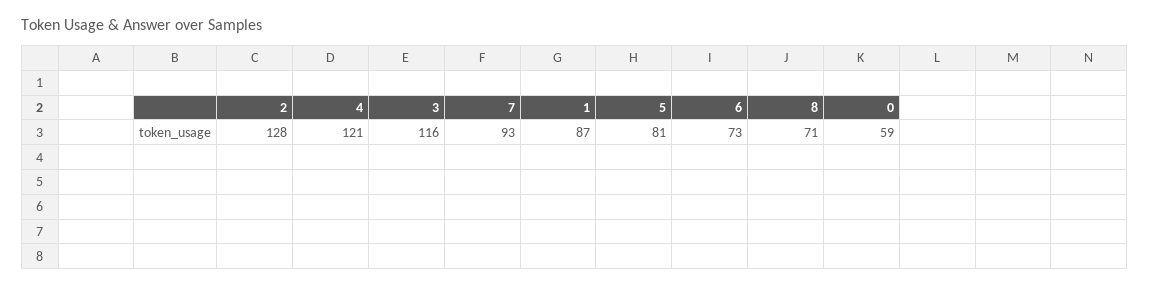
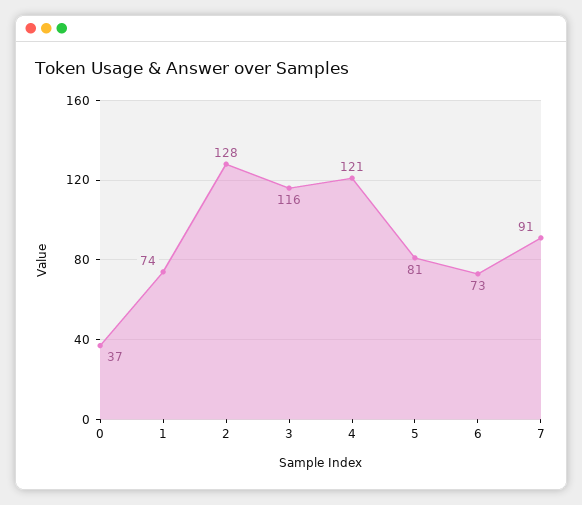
  {
    "2": 128,
    "4": 121,
    "3": 116,
-   "7": 93,
+   "7": 91,
-   "1": 87,
+   "1": 74,
    "5": 81,
    "6": 73,
-   "8": 71,
-   "0": 59
+   "0": 37
  }

